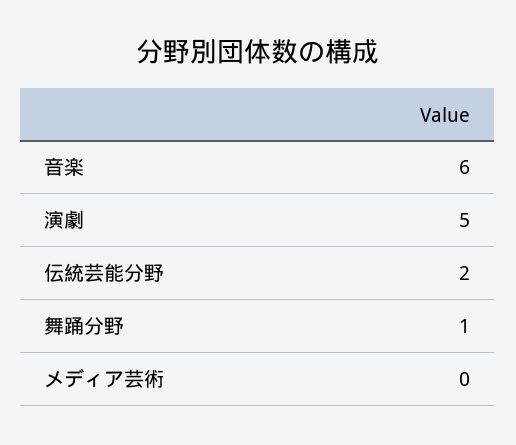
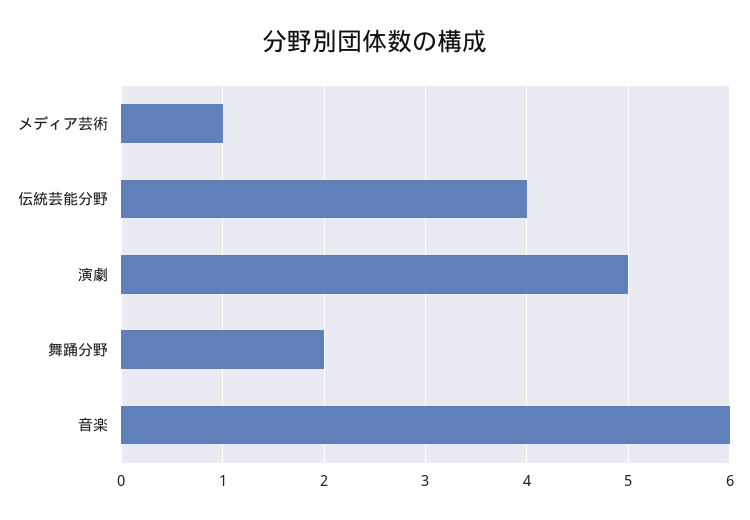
  {
    "音楽": 6,
    "演劇": 5,
-   "伝統芸能分野": 2,
+   "伝統芸能分野": 4,
-   "舞踊分野": 1,
+   "舞踊分野": 2,
-   "メディア芸術": 0
+   "メディア芸術": 1
  }

